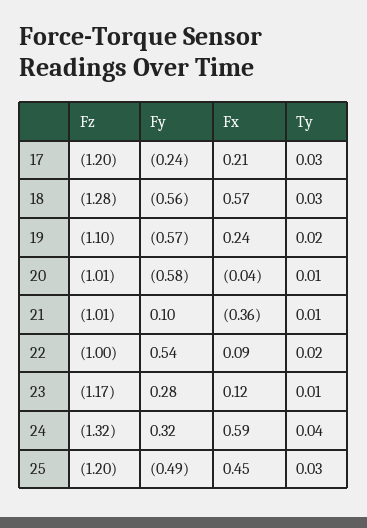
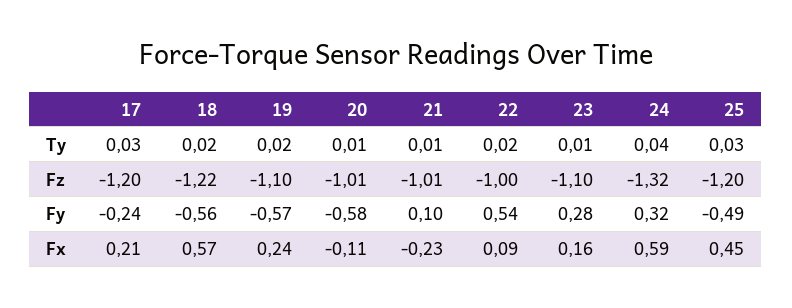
  {
    "Fz": {
      "17": -1.2,
-     "18": -1.28,
+     "18": -1.22,
      "19": -1.1,
      "20": -1.01,
      "21": -1.01,
      "22": -1,
-     "23": -1.17,
+     "23": -1.1,
      "24": -1.32,
      "25": -1.2
    },
    "Fy": {
      "17": -0.24,
      "18": -0.56,
      "19": -0.57,
      "20": -0.58,
      "21": 0.1,
      "22": 0.54,
      "23": 0.28,
      "24": 0.32,
      "25": -0.49
    },
    "Fx": {
      "17": 0.21,
      "18": 0.57,
      "19": 0.24,
-     "20": -0.04,
+     "20": -0.11,
-     "21": -0.36,
+     "21": -0.23,
      "22": 0.09,
-     "23": 0.12,
+     "23": 0.16,
      "24": 0.59,
      "25": 0.45
    },
    "Ty": {
      "17": 0.03,
-     "18": 0.03,
+     "18": 0.02,
      "19": 0.02,
      "20": 0.01,
      "21": 0.01,
      "22": 0.02,
      "23": 0.01,
      "24": 0.04,
      "25": 0.03
    }
  }

